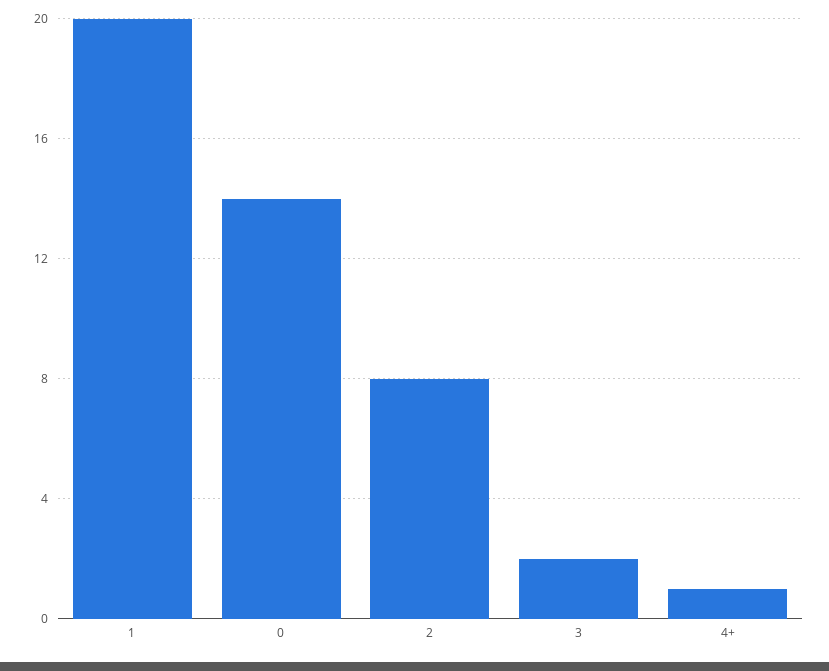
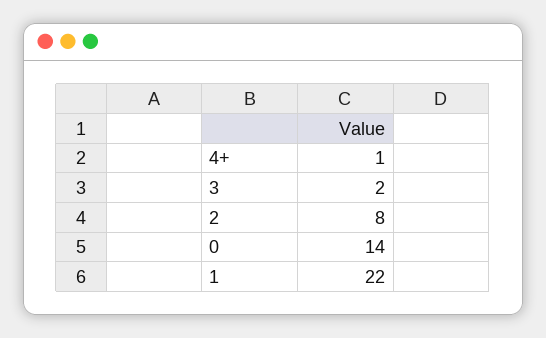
  {
-   "1": 20,
+   "1": 22,
    "0": 14,
    "2": 8,
    "3": 2,
    "4+": 1
  }

